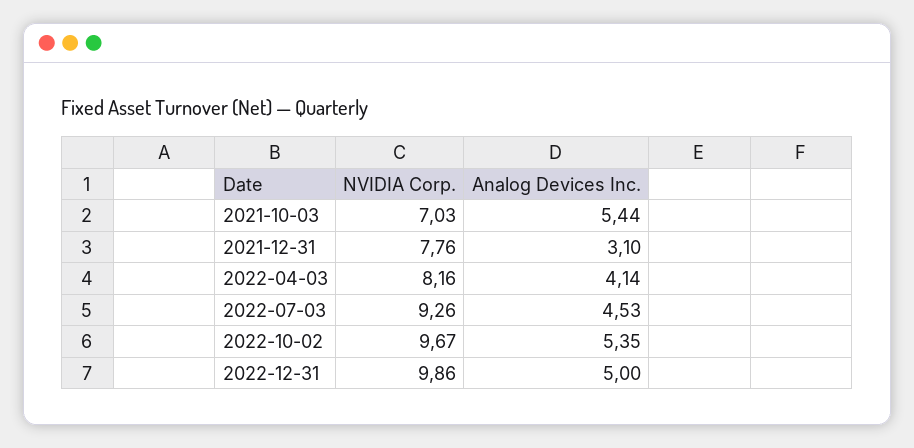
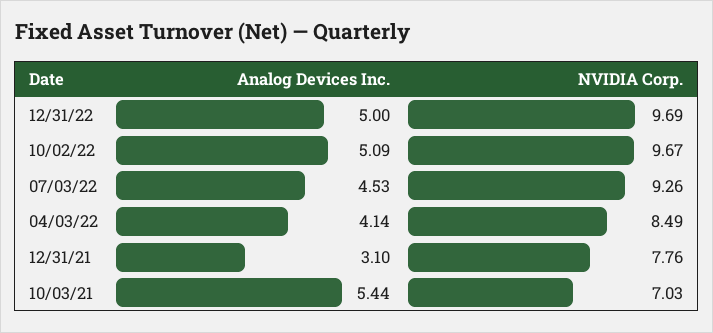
  {
    "NVIDIA Corp.": {
      "2021-10-03": 7.03,
      "2021-12-31": 7.76,
-     "2022-04-03": 8.16,
+     "2022-04-03": 8.49,
      "2022-07-03": 9.26,
      "2022-10-02": 9.67,
-     "2022-12-31": 9.86
+     "2022-12-31": 9.69
    },
    "Analog Devices Inc.": {
      "2021-10-03": 5.44,
      "2021-12-31": 3.1,
      "2022-04-03": 4.14,
      "2022-07-03": 4.53,
-     "2022-10-02": 5.35,
+     "2022-10-02": 5.09,
      "2022-12-31": 5
    }
  }

